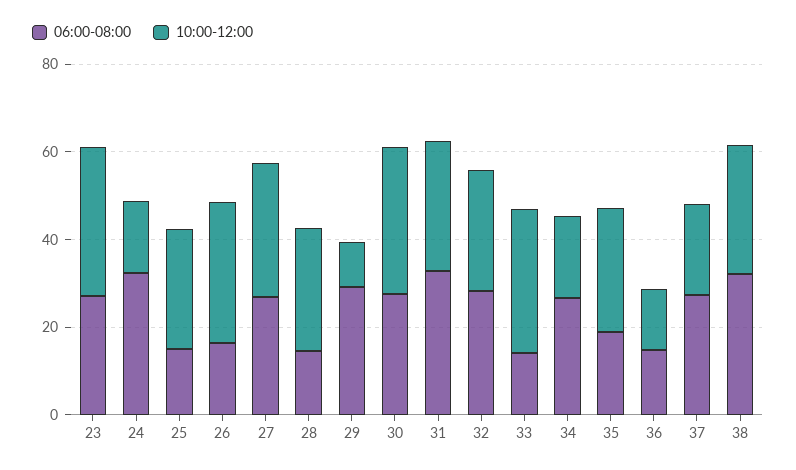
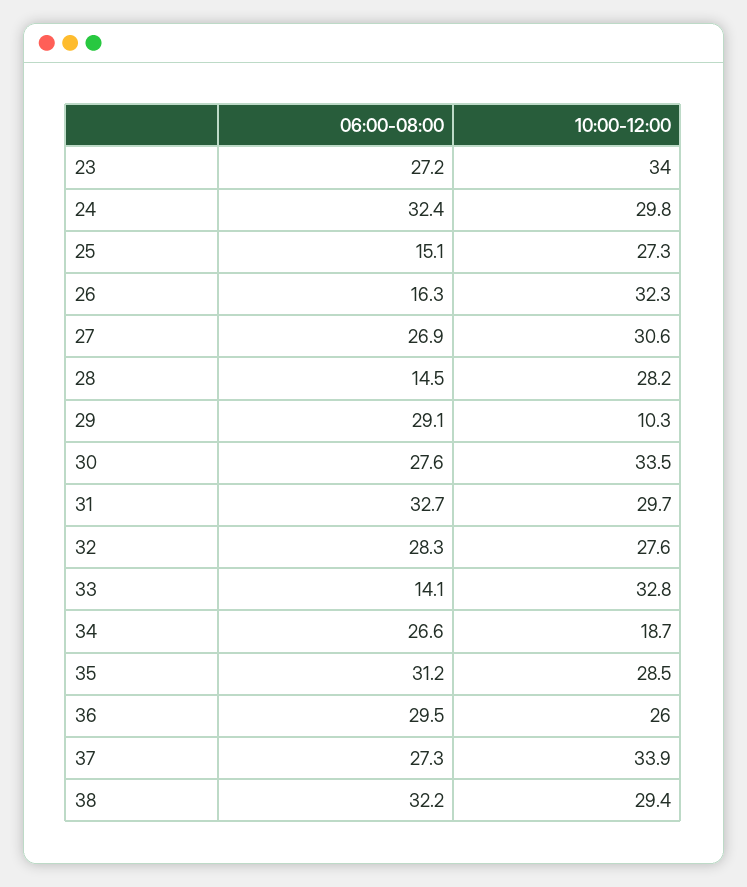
  {
    "06:00-08:00": {
      "23": 27.2,
      "24": 32.4,
      "25": 15.1,
      "26": 16.3,
      "27": 26.9,
      "28": 14.5,
      "29": 29.1,
      "30": 27.6,
      "31": 32.7,
      "32": 28.3,
      "33": 14.1,
      "34": 26.6,
-     "35": 20,
+     "35": 31.2,
-     "36": 15,
+     "36": 29.5,
      "37": 27.3,
      "38": 32.2
    },
    "10:00-12:00": {
      "23": 34,
-     "24": 15,
+     "24": 29.8,
      "25": 27.3,
      "26": 32.3,
      "27": 30.6,
      "28": 28.2,
      "29": 10.3,
      "30": 33.5,
      "31": 29.7,
      "32": 27.6,
      "33": 32.8,
      "34": 18.7,
      "35": 28.5,
-     "36": 15,
+     "36": 26,
-     "37": 20,
+     "37": 33.9,
      "38": 29.4
    }
  }

